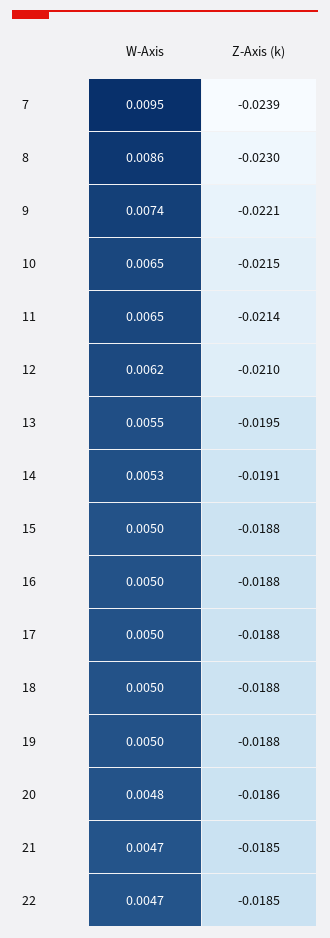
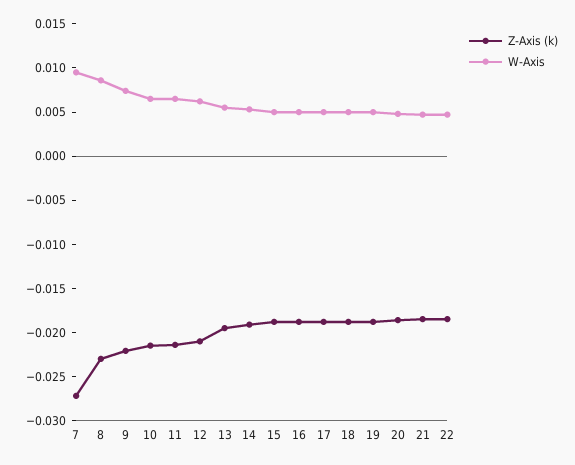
  {
    "W-Axis": {
      "7": 0.0095,
      "8": 0.0086,
      "9": 0.0074,
      "10": 0.0065,
      "11": 0.0065,
      "12": 0.0062,
      "13": 0.0055,
      "14": 0.0053,
      "15": 0.005,
      "16": 0.005,
      "17": 0.005,
      "18": 0.005,
      "19": 0.005,
      "20": 0.0048,
      "21": 0.0047,
      "22": 0.0047
    },
    "Z-Axis (k)": {
-     "7": -0.0239,
+     "7": -0.027,
      "8": -0.023,
      "9": -0.0221,
      "10": -0.0215,
      "11": -0.0214,
      "12": -0.021,
      "13": -0.0195,
      "14": -0.0191,
      "15": -0.0188,
      "16": -0.0188,
      "17": -0.0188,
      "18": -0.0188,
      "19": -0.0188,
      "20": -0.0186,
      "21": -0.0185,
      "22": -0.0185
    }
  }

